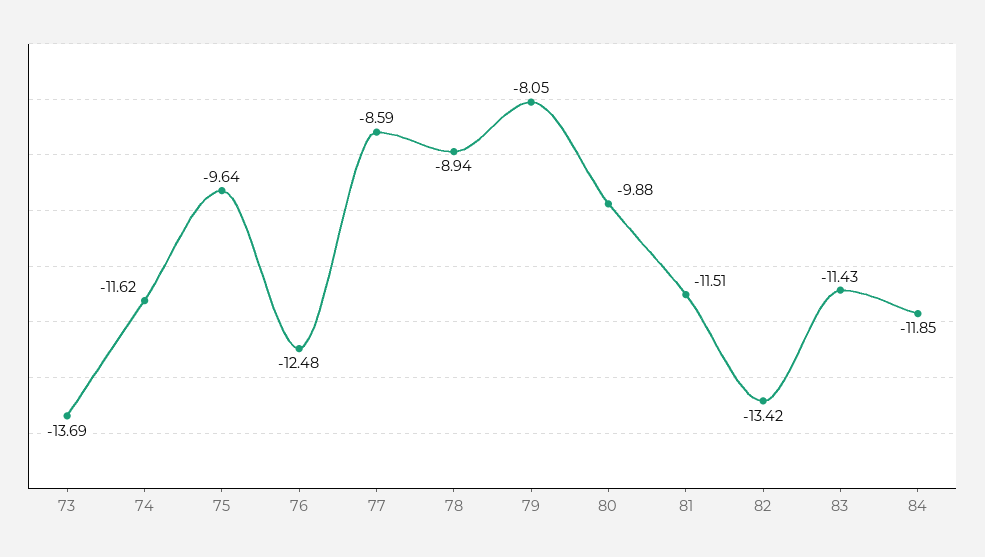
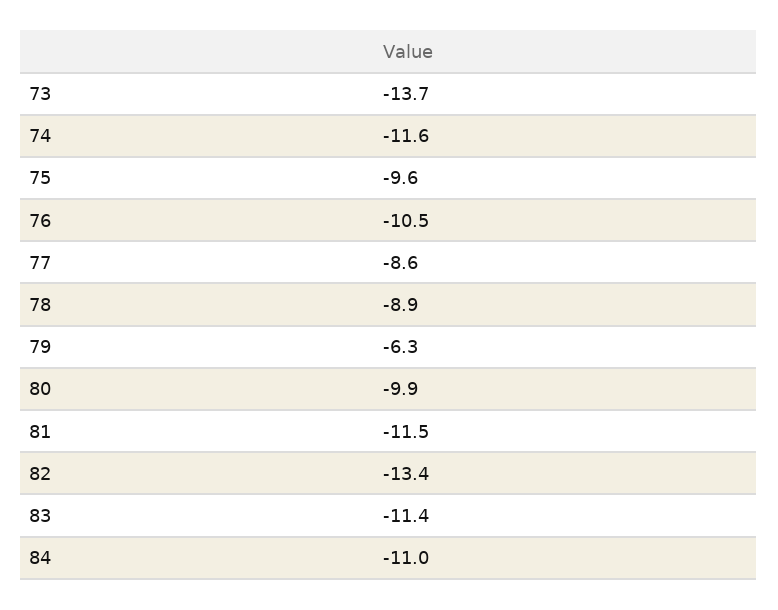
  {
    "73": -13.69,
    "74": -11.62,
    "75": -9.64,
-   "76": -12.48,
+   "76": -10.5,
    "77": -8.59,
    "78": -8.94,
-   "79": -8.05,
+   "79": -6.3,
    "80": -9.88,
    "81": -11.51,
    "82": -13.42,
    "83": -11.43,
-   "84": -11.85
+   "84": -11
  }

